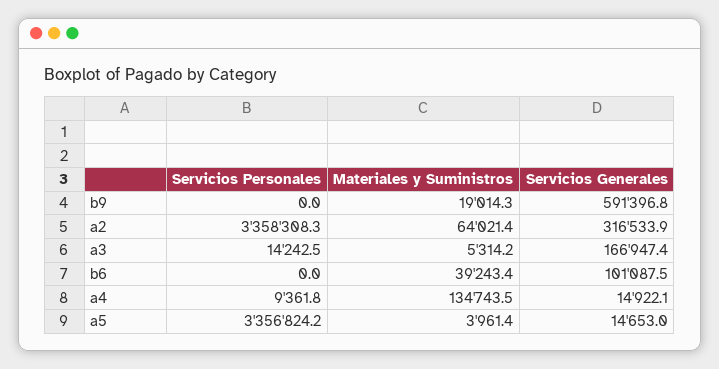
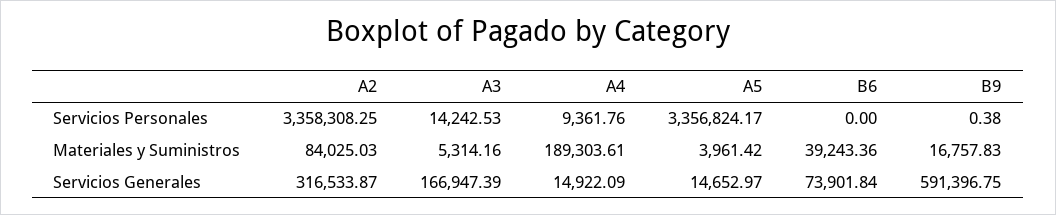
  {
    "Servicios Personales": {
-     "b9": 0,
+     "b9": 0.38,
      "a2": 3358308.25,
      "a3": 14242.53,
      "b6": 0,
      "a4": 9361.76,
      "a5": 3356824.17
    },
    "Materiales y Suministros": {
-     "b9": 19014.3,
+     "b9": 16757.83,
-     "a2": 64021.4,
+     "a2": 84025.03,
      "a3": 5314.16,
      "b6": 39243.36,
-     "a4": 134743.5,
+     "a4": 189303.61,
      "a5": 3961.42
    },
    "Servicios Generales": {
      "b9": 591396.75,
      "a2": 316533.87,
      "a3": 166947.39,
-     "b6": 101087.5,
+     "b6": 73901.84,
      "a4": 14922.09,
      "a5": 14652.97
    }
  }

